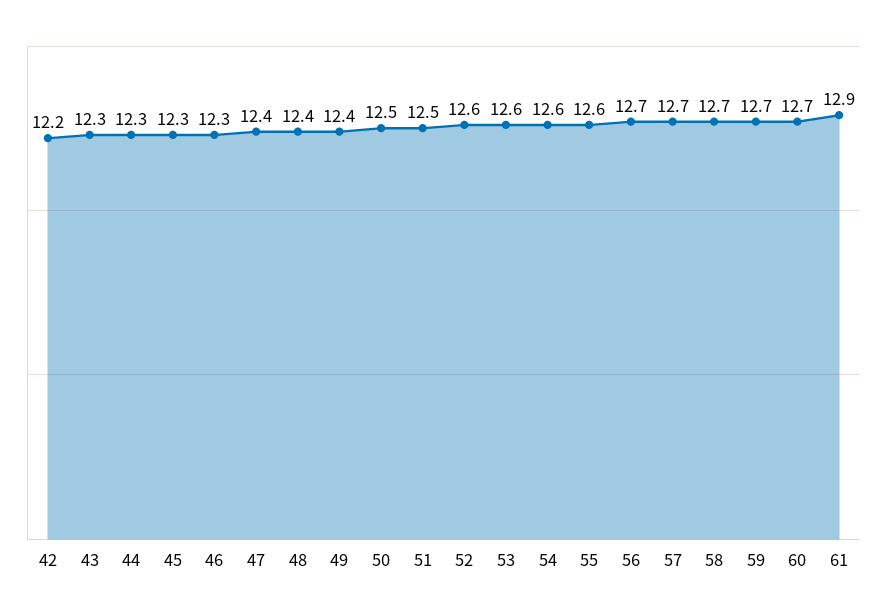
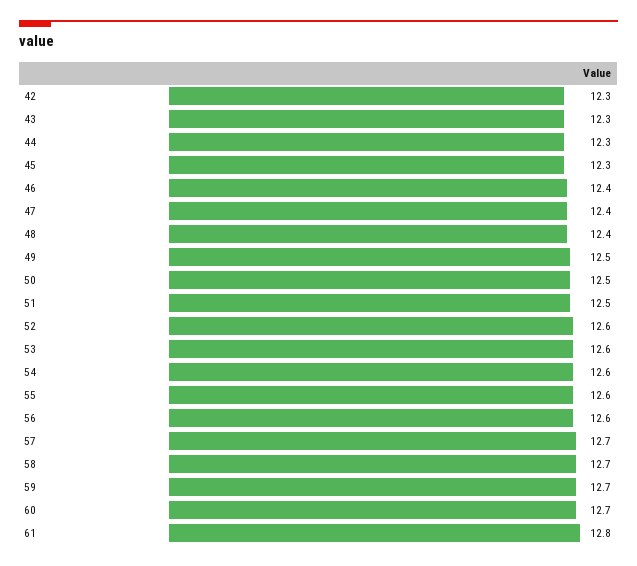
  {
-   "42": 12.2,
+   "42": 12.3,
    "43": 12.3,
    "44": 12.3,
    "45": 12.3,
-   "46": 12.3,
+   "46": 12.4,
    "47": 12.4,
    "48": 12.4,
-   "49": 12.4,
+   "49": 12.5,
    "50": 12.5,
    "51": 12.5,
    "52": 12.6,
    "53": 12.6,
    "54": 12.6,
    "55": 12.6,
-   "56": 12.7,
+   "56": 12.6,
    "57": 12.7,
    "58": 12.7,
    "59": 12.7,
    "60": 12.7,
-   "61": 12.9
+   "61": 12.8
  }

